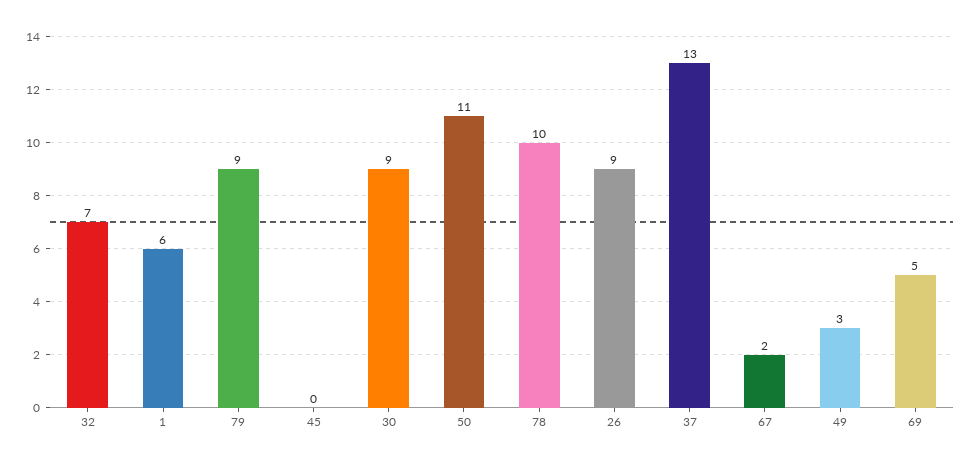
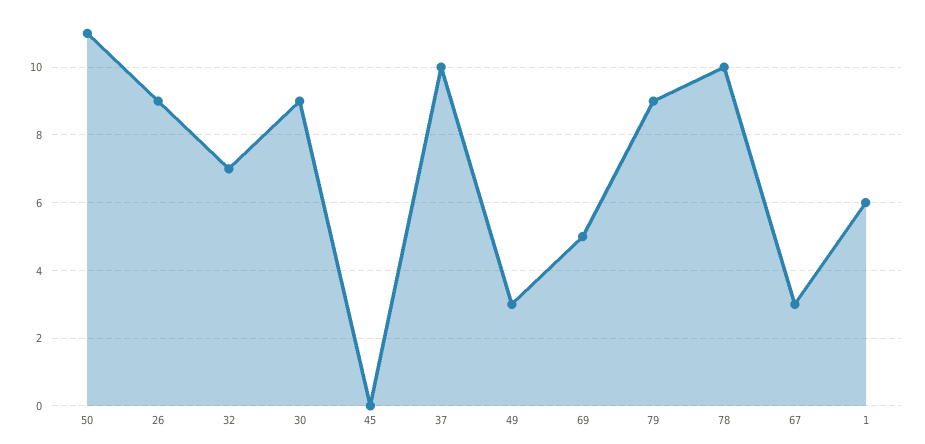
  {
    "32": 7,
    "1": 6,
    "79": 9,
    "45": 0,
    "30": 9,
    "50": 11,
    "78": 10,
    "26": 9,
-   "37": 13,
+   "37": 10,
-   "67": 2,
+   "67": 3,
    "49": 3,
    "69": 5
  }

